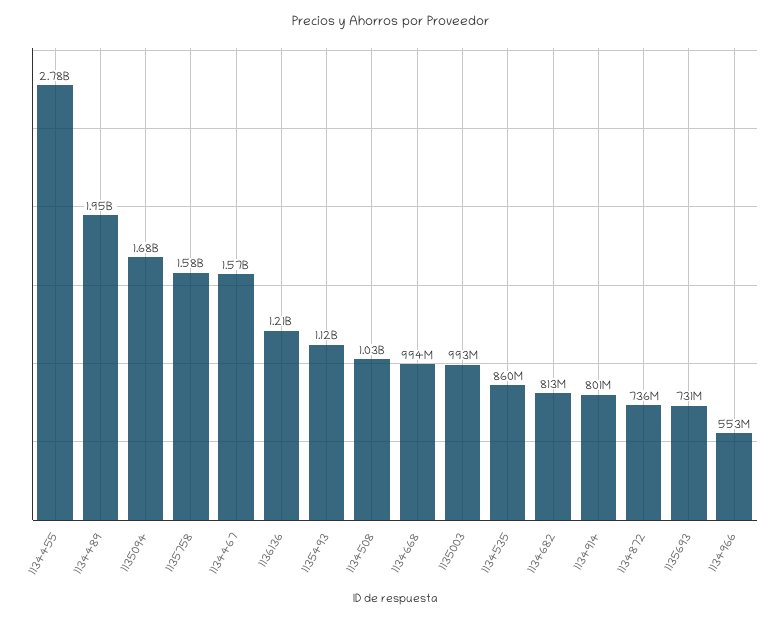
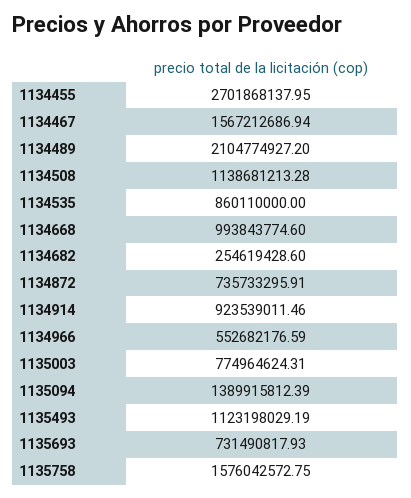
  {
-   "1134455": 2780000000,
+   "1134455": 2701868137.95,
-   "1134489": 1950000000,
+   "1134489": 2104774927.2,
-   "1135094": 1680000000,
+   "1135094": 1389915812.39,
    "1135758": 1576042572.75,
    "1134467": 1567212686.94,
-   "1136136": 1210000000,
    "1135493": 1123198029.19,
-   "1134508": 1030000000,
+   "1134508": 1138681213.28,
    "1134668": 993843774.6,
-   "1135003": 993000000,
+   "1135003": 774964624.31,
    "1134535": 860110000,
-   "1134682": 813000000,
+   "1134682": 254619428.6,
-   "1134914": 801000000,
+   "1134914": 923539011.46,
    "1134872": 735733295.91,
    "1135693": 731490817.93,
    "1134966": 552682176.59
  }

